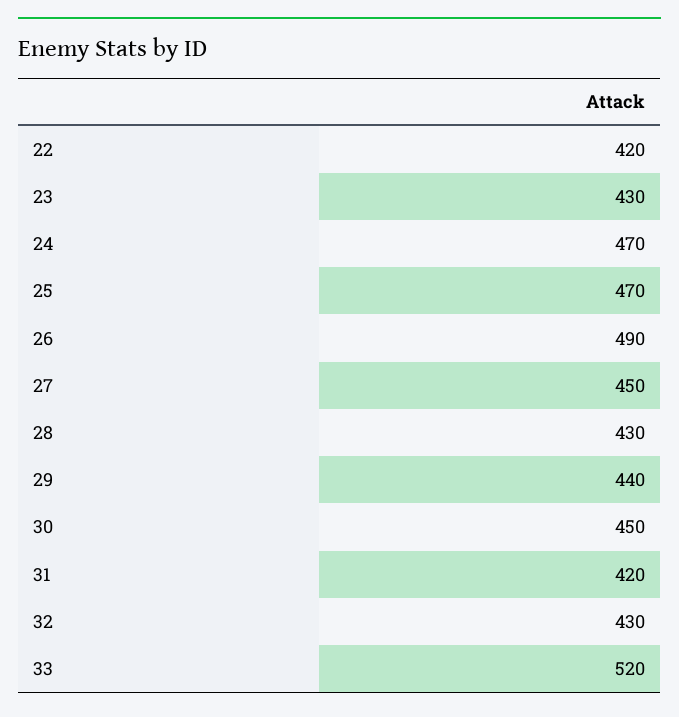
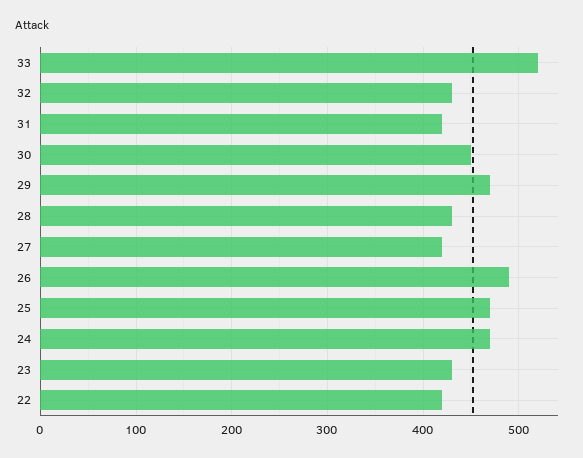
  {
    "22": 420,
    "23": 430,
    "24": 470,
    "25": 470,
    "26": 490,
-   "27": 450,
+   "27": 420,
    "28": 430,
-   "29": 440,
+   "29": 470,
    "30": 450,
    "31": 420,
    "32": 430,
    "33": 520
  }

